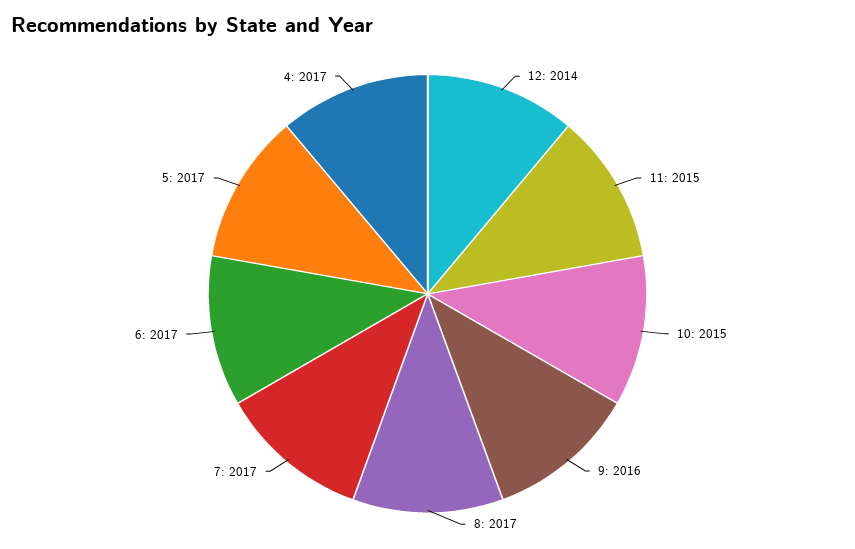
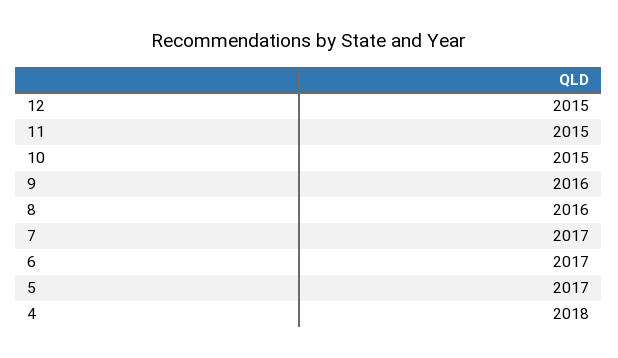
  {
-   "12": 2014,
+   "12": 2015,
    "11": 2015,
    "10": 2015,
    "9": 2016,
-   "8": 2017,
+   "8": 2016,
    "7": 2017,
    "6": 2017,
    "5": 2017,
-   "4": 2017
+   "4": 2018
  }

